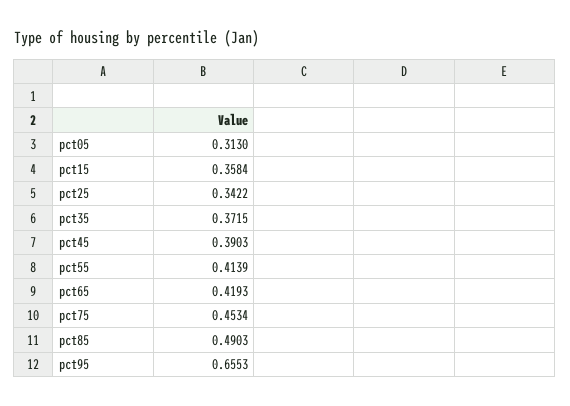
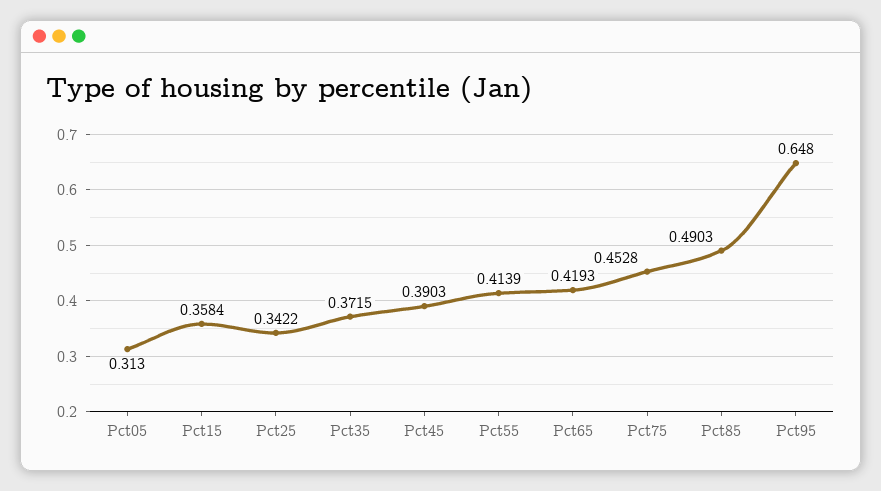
  {
    "pct05": 0.313,
    "pct15": 0.3584,
    "pct25": 0.3422,
    "pct35": 0.3715,
    "pct45": 0.3903,
    "pct55": 0.4139,
    "pct65": 0.4193,
-   "pct75": 0.4534,
+   "pct75": 0.4528,
    "pct85": 0.4903,
-   "pct95": 0.6553
+   "pct95": 0.648
  }

